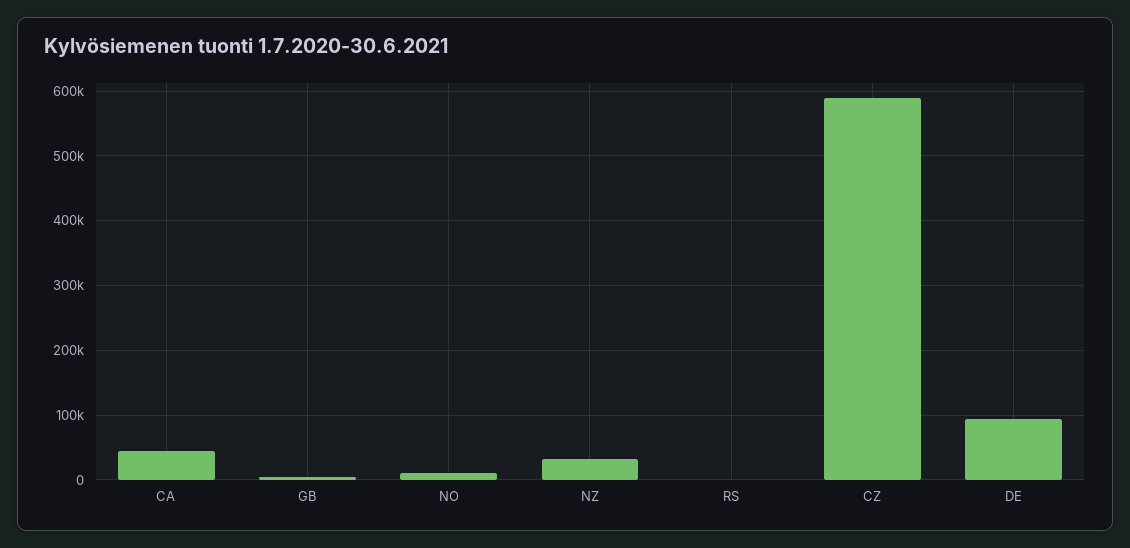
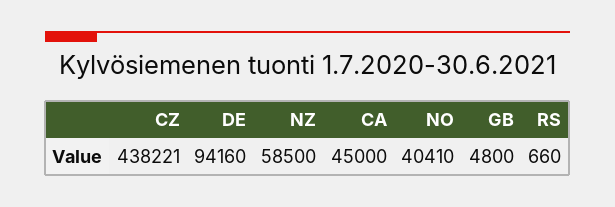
  {
    "CA": 45000,
    "GB": 4800,
-   "NO": 10000,
+   "NO": 40410,
-   "NZ": 30000,
+   "NZ": 58500,
    "RS": 660,
-   "CZ": 590000,
+   "CZ": 438221,
    "DE": 94160
  }

